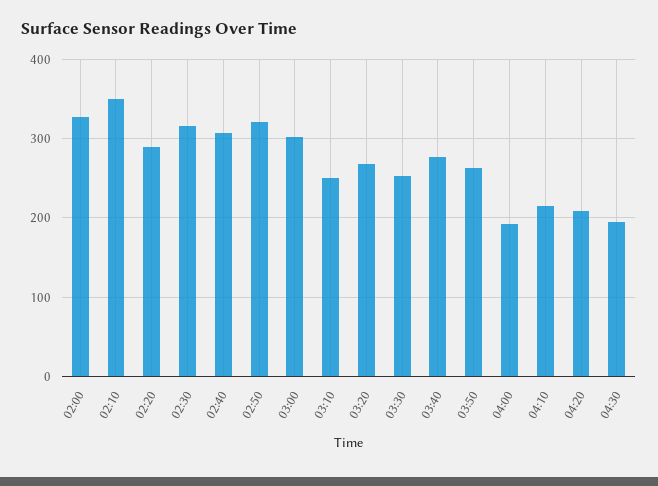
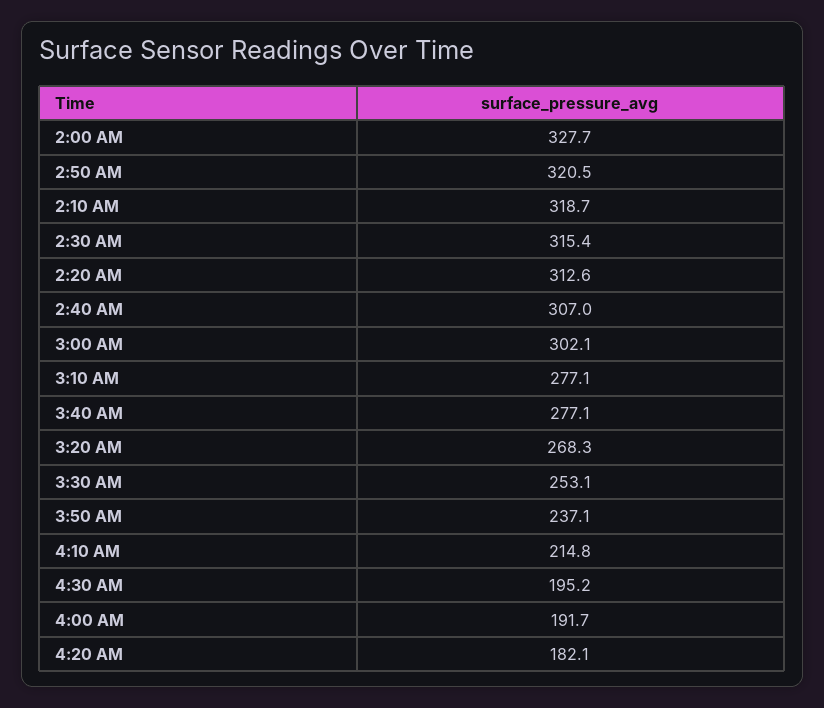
  {
    "02:00": 327.7,
-   "02:10": 350,
+   "02:10": 318.7,
-   "02:20": 290,
+   "02:20": 312.6,
    "02:30": 315.4,
    "02:40": 307,
    "02:50": 320.5,
    "03:00": 302.1,
-   "03:10": 250,
+   "03:10": 277.1,
    "03:20": 268.3,
    "03:30": 253.1,
    "03:40": 277.1,
-   "03:50": 260,
+   "03:50": 237.1,
    "04:00": 191.7,
    "04:10": 214.8,
-   "04:20": 210,
+   "04:20": 182.1,
    "04:30": 195.2
  }

